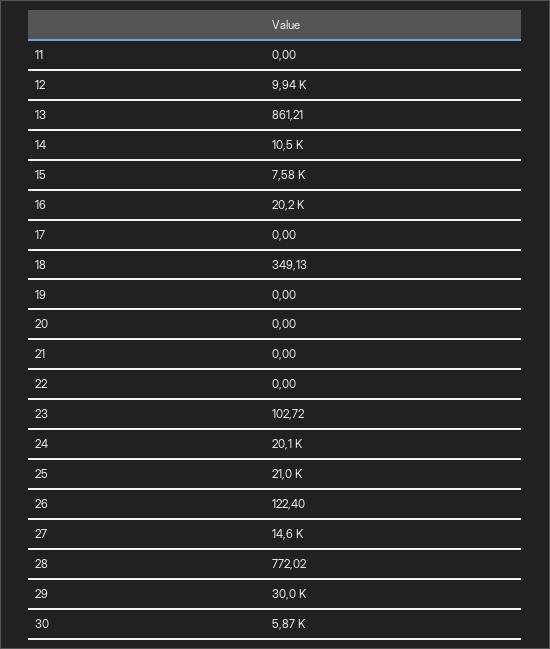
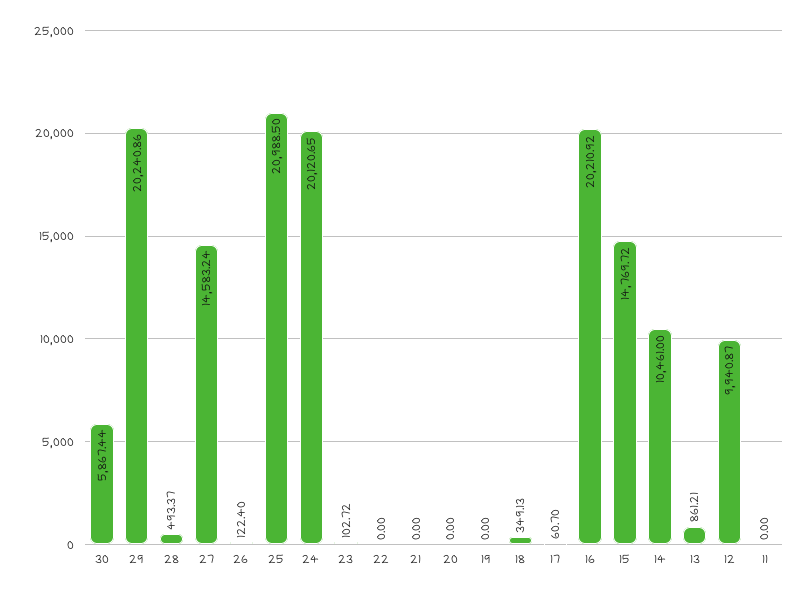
  {
    "11": 0,
    "12": 9940.87,
    "13": 861.21,
    "14": 10461,
-   "15": 7580,
+   "15": 14769.72,
    "16": 20210.92,
-   "17": 0,
+   "17": 60.7,
    "18": 349.13,
    "19": 0,
    "20": 0,
    "21": 0,
    "22": 0,
    "23": 102.72,
    "24": 20120.65,
    "25": 20988.5,
    "26": 122.4,
    "27": 14583.24,
-   "28": 772.02,
+   "28": 493.37,
-   "29": 30000,
+   "29": 20240.86,
    "30": 5867.44
  }

